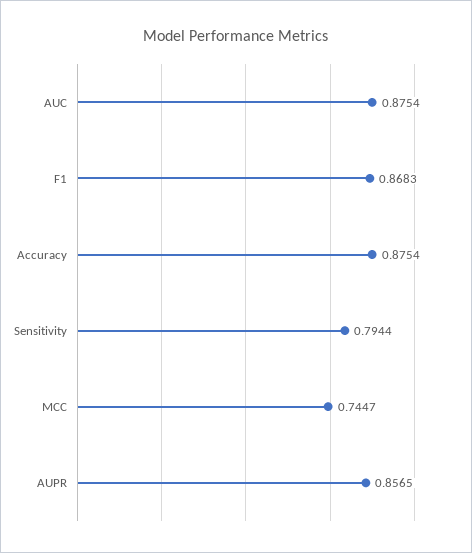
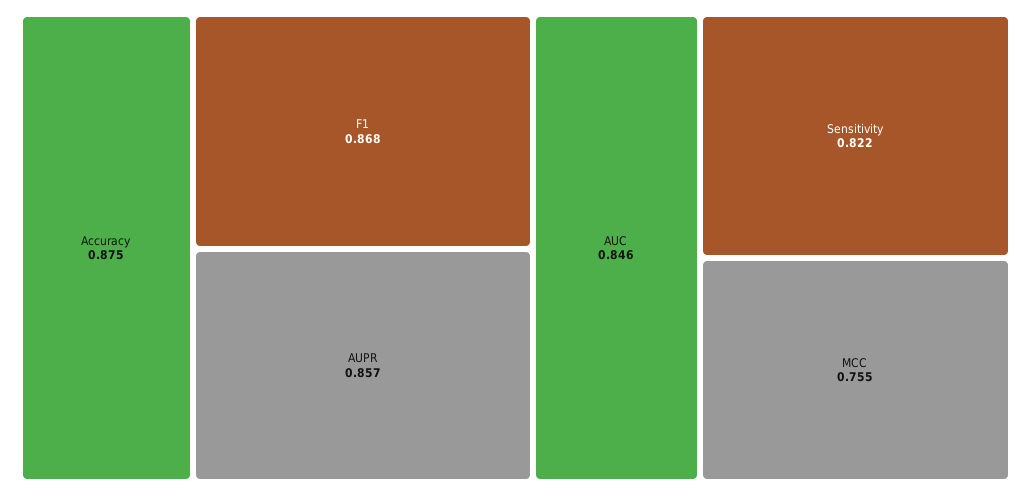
  {
-   "AUC": 0.8754,
+   "AUC": 0.846,
    "F1": 0.8683,
    "Accuracy": 0.8754,
-   "Sensitivity": 0.7944,
+   "Sensitivity": 0.822,
-   "MCC": 0.7447,
+   "MCC": 0.755,
    "AUPR": 0.8565
  }

